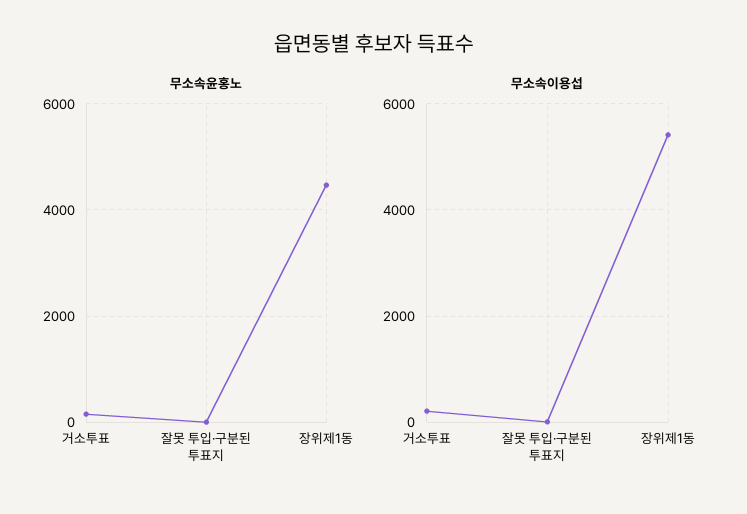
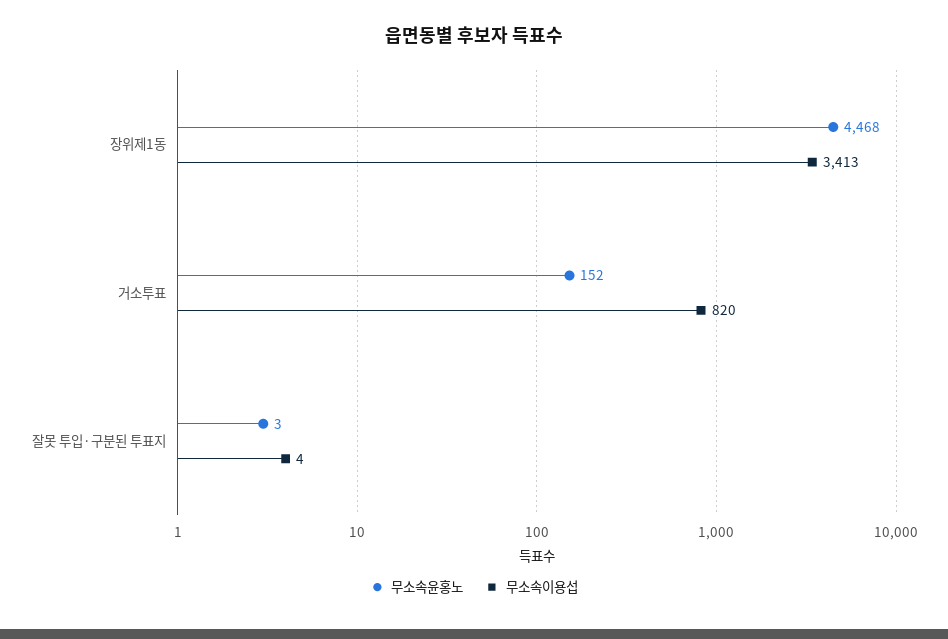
  {
    "무소속윤홍노": {
      "거소투표": 152,
      "잘못 투입·구분된 투표지": 3,
      "장위제1동": 4468
    },
    "무소속이용섭": {
-     "거소투표": 200,
+     "거소투표": 820,
      "잘못 투입·구분된 투표지": 4,
-     "장위제1동": 5400
+     "장위제1동": 3413
    }
  }

